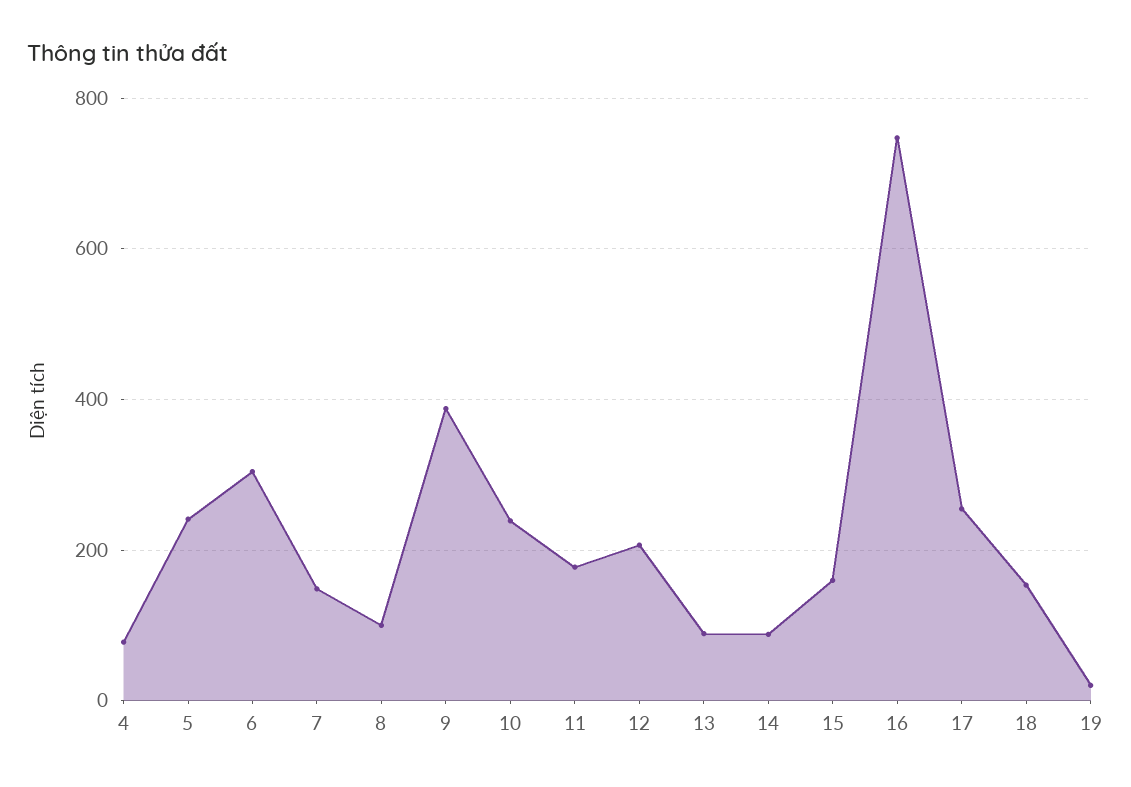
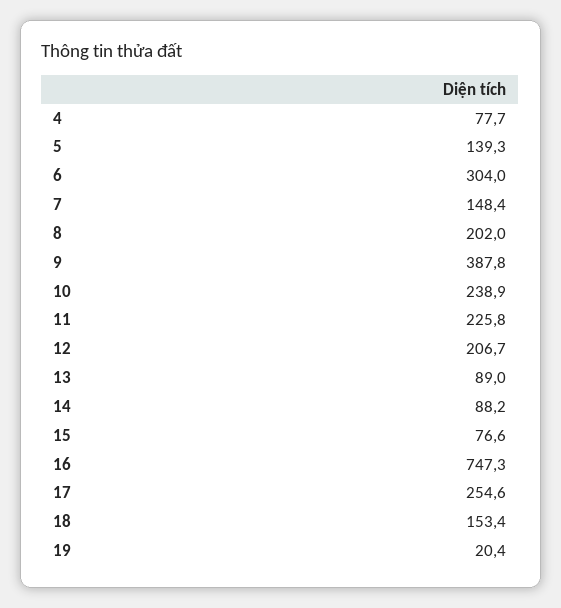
  {
    "4": 77.7,
-   "5": 240,
+   "5": 139.3,
    "6": 304,
    "7": 148.4,
-   "8": 100,
+   "8": 202,
    "9": 387.8,
    "10": 238.9,
-   "11": 180,
+   "11": 225.8,
    "12": 206.7,
    "13": 89,
    "14": 88.2,
-   "15": 160,
+   "15": 76.6,
    "16": 747.3,
    "17": 254.6,
    "18": 153.4,
    "19": 20.4
  }

